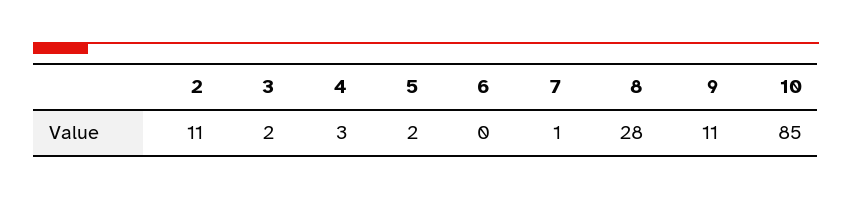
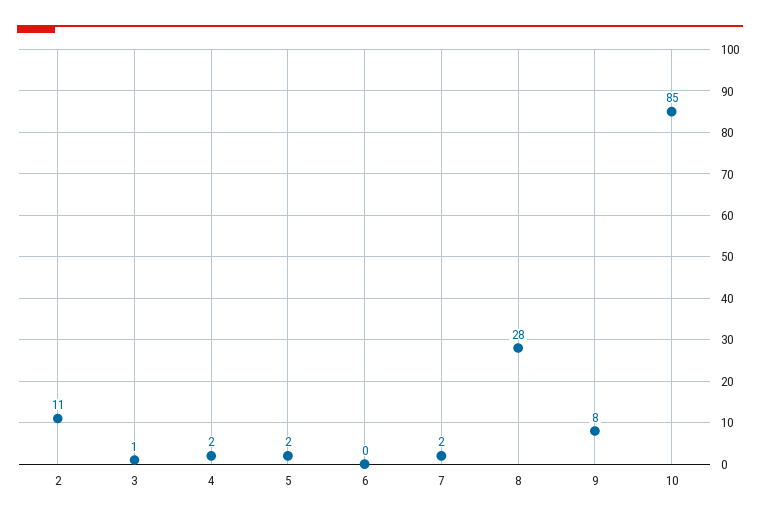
  {
    "2": 11,
-   "3": 2,
+   "3": 1,
-   "4": 3,
+   "4": 2,
    "5": 2,
    "6": 0,
-   "7": 1,
+   "7": 2,
    "8": 28,
-   "9": 11,
+   "9": 8,
    "10": 85
  }

